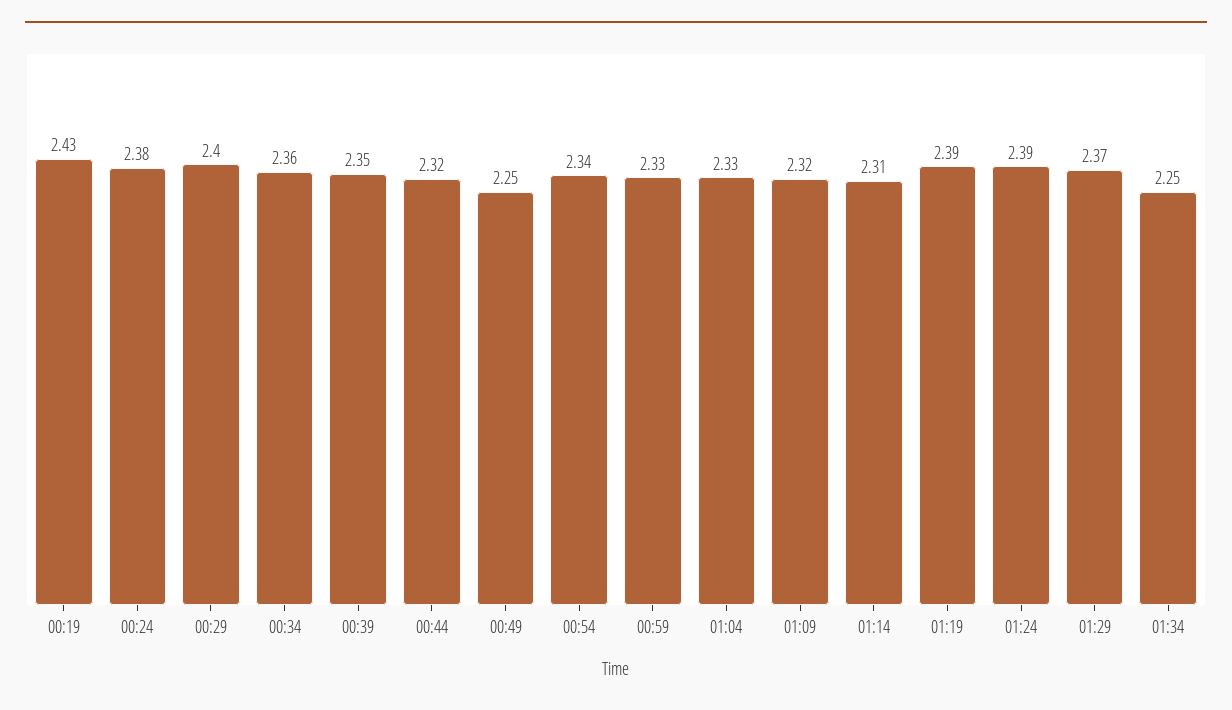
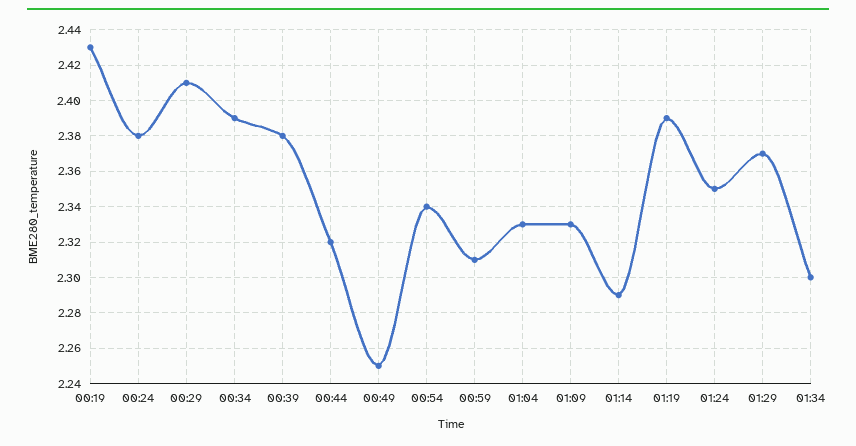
  {
    "00:19": 2.43,
    "00:24": 2.38,
-   "00:29": 2.4,
+   "00:29": 2.41,
-   "00:34": 2.36,
+   "00:34": 2.39,
-   "00:39": 2.35,
+   "00:39": 2.38,
    "00:44": 2.32,
    "00:49": 2.25,
    "00:54": 2.34,
-   "00:59": 2.33,
+   "00:59": 2.31,
    "01:04": 2.33,
-   "01:09": 2.32,
+   "01:09": 2.33,
-   "01:14": 2.31,
+   "01:14": 2.29,
    "01:19": 2.39,
-   "01:24": 2.39,
+   "01:24": 2.35,
    "01:29": 2.37,
-   "01:34": 2.25
+   "01:34": 2.3
  }

